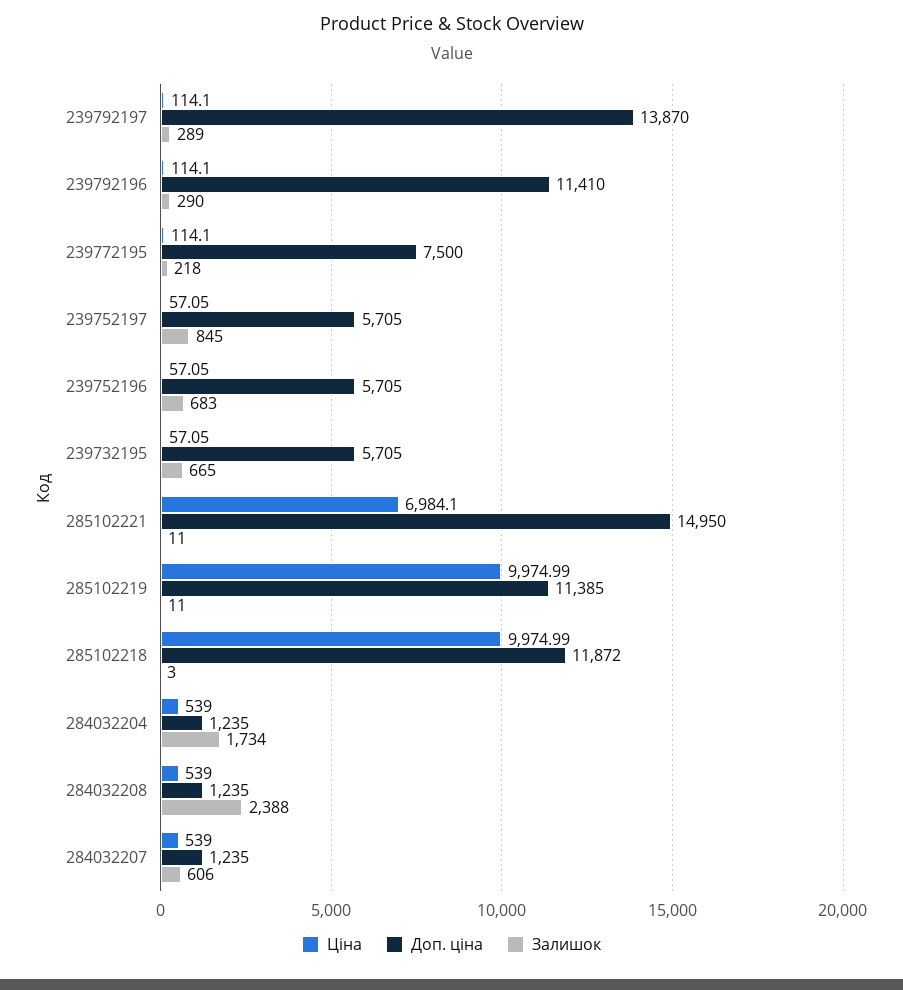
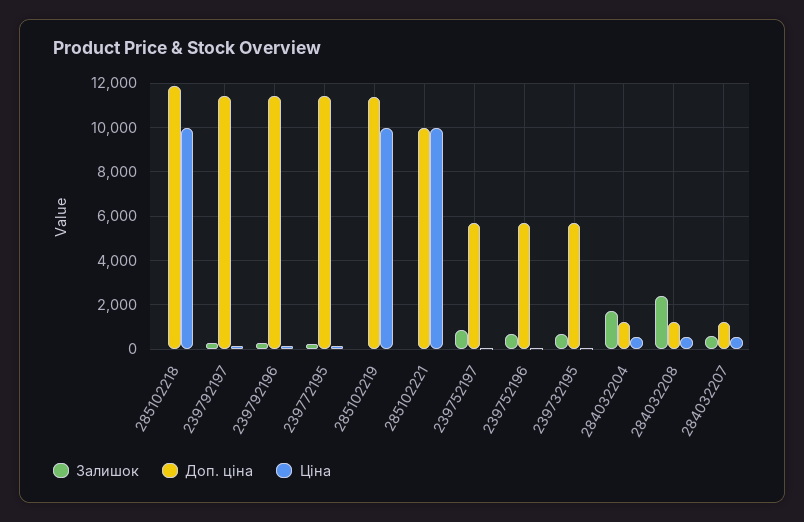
  {
    "Ціна": {
      "239792197": 114.1,
      "239792196": 114.1,
      "239772195": 114.1,
      "239752197": 57.05,
      "239752196": 57.05,
      "239732195": 57.05,
-     "285102221": 6984.1,
+     "285102221": 10000,
      "285102219": 9974.99,
      "285102218": 9974.99,
      "284032204": 539,
      "284032208": 539,
      "284032207": 539
    },
    "Доп. ціна": {
-     "239792197": 13870,
+     "239792197": 11500,
      "239792196": 11410,
-     "239772195": 7500,
+     "239772195": 11500,
      "239752197": 5705,
      "239752196": 5705,
      "239732195": 5705,
-     "285102221": 14950,
+     "285102221": 10000,
      "285102219": 11385,
      "285102218": 11872,
      "284032204": 1235,
      "284032208": 1235,
      "284032207": 1235
    },
    "Залишок": {
      "239792197": 289,
      "239792196": 290,
      "239772195": 218,
      "239752197": 845,
      "239752196": 683,
      "239732195": 665,
      "285102221": 11,
      "285102219": 11,
      "285102218": 3,
      "284032204": 1734,
      "284032208": 2388,
      "284032207": 606
    }
  }

